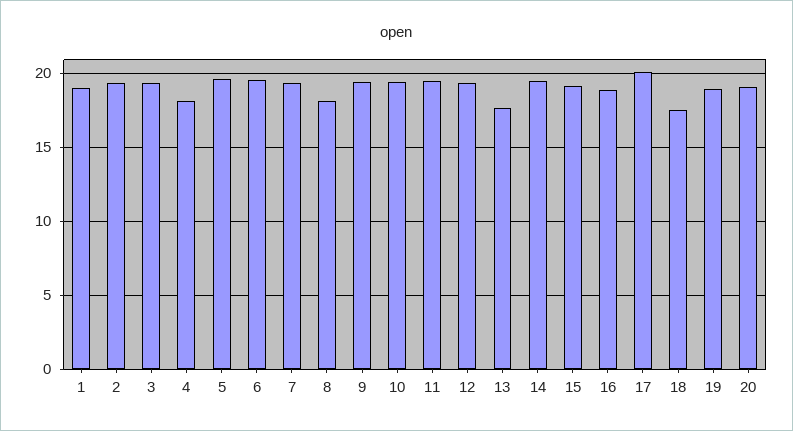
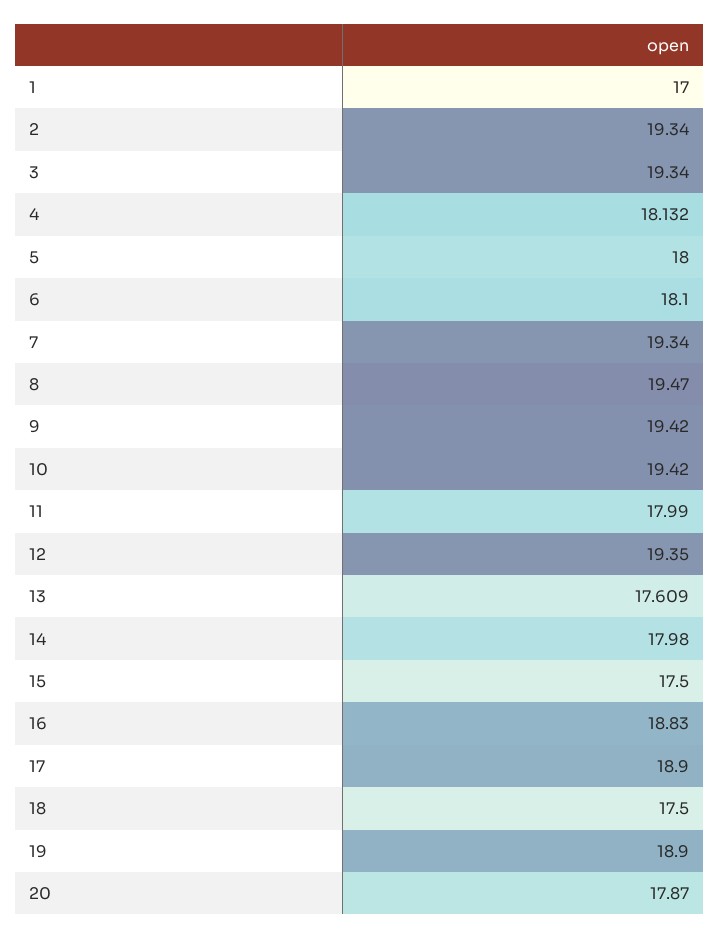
  {
-   "1": 19,
+   "1": 17,
    "2": 19.34,
    "3": 19.34,
    "4": 18.132,
-   "5": 19.5,
+   "5": 18,
-   "6": 19.5,
+   "6": 18.1,
    "7": 19.34,
-   "8": 18,
+   "8": 19.47,
    "9": 19.42,
    "10": 19.42,
-   "11": 19.5,
+   "11": 17.99,
    "12": 19.35,
    "13": 17.609,
-   "14": 19.5,
+   "14": 17.98,
-   "15": 19,
+   "15": 17.5,
    "16": 18.83,
-   "17": 20,
+   "17": 18.9,
    "18": 17.5,
    "19": 18.9,
-   "20": 19
+   "20": 17.87
  }

